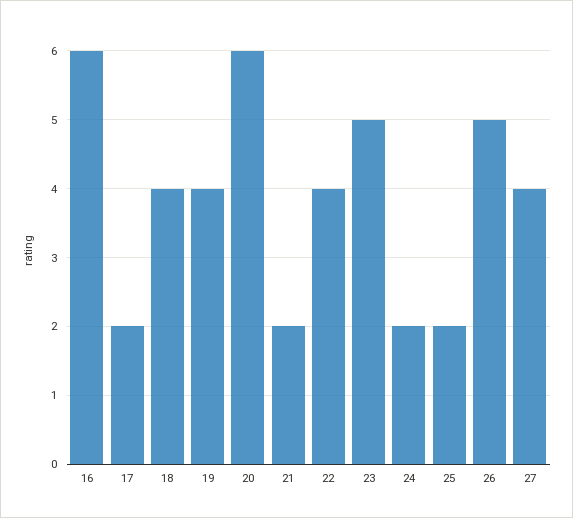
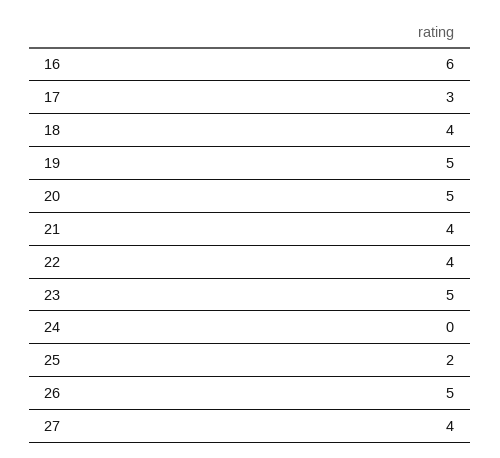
  {
    "16": 6,
-   "17": 2,
+   "17": 3,
    "18": 4,
-   "19": 4,
+   "19": 5,
-   "20": 6,
+   "20": 5,
-   "21": 2,
+   "21": 4,
    "22": 4,
    "23": 5,
-   "24": 2,
+   "24": 0,
    "25": 2,
    "26": 5,
    "27": 4
  }

